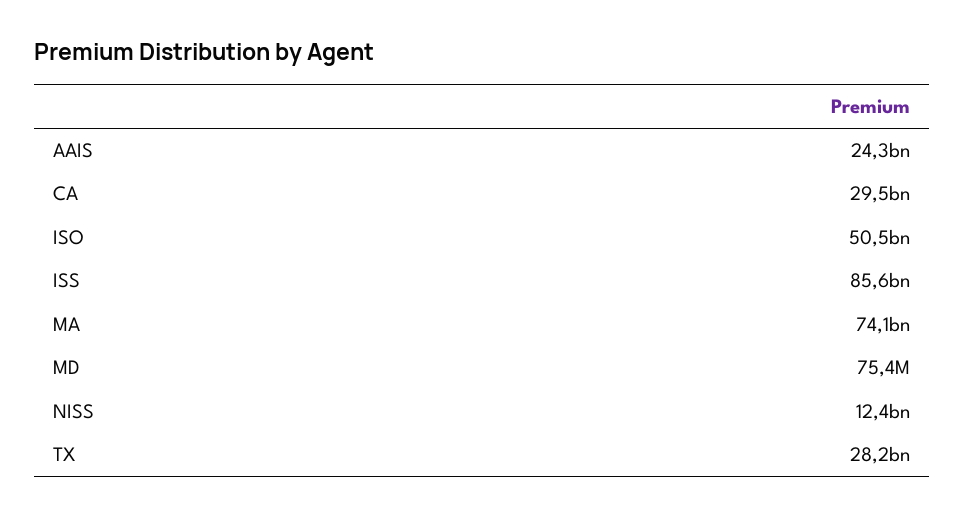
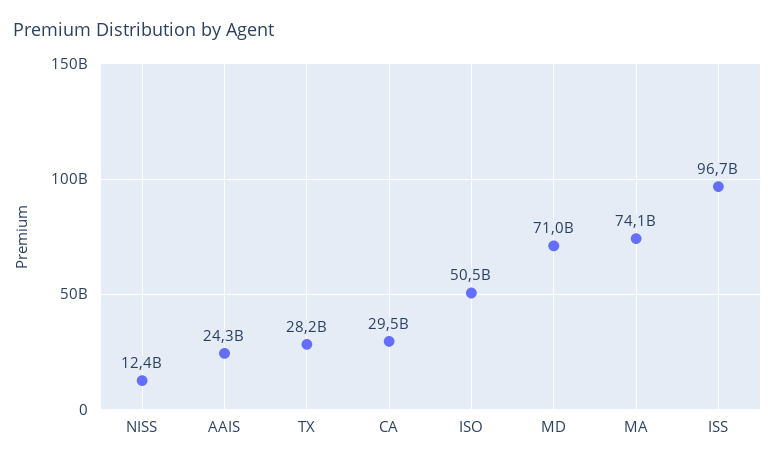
  {
    "AAIS": 24300000000,
    "CA": 29500000000,
    "ISO": 50500000000,
-   "ISS": 85600000000,
+   "ISS": 96700000000,
    "MA": 74100000000,
-   "MD": 75400000,
+   "MD": 71000000000,
    "NISS": 12400000000,
    "TX": 28200000000
  }

